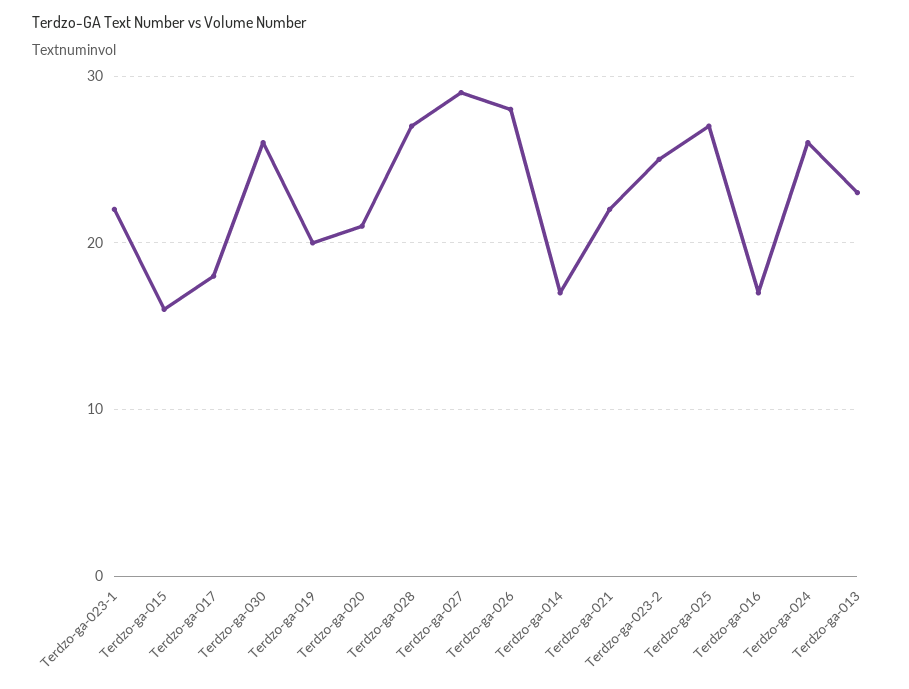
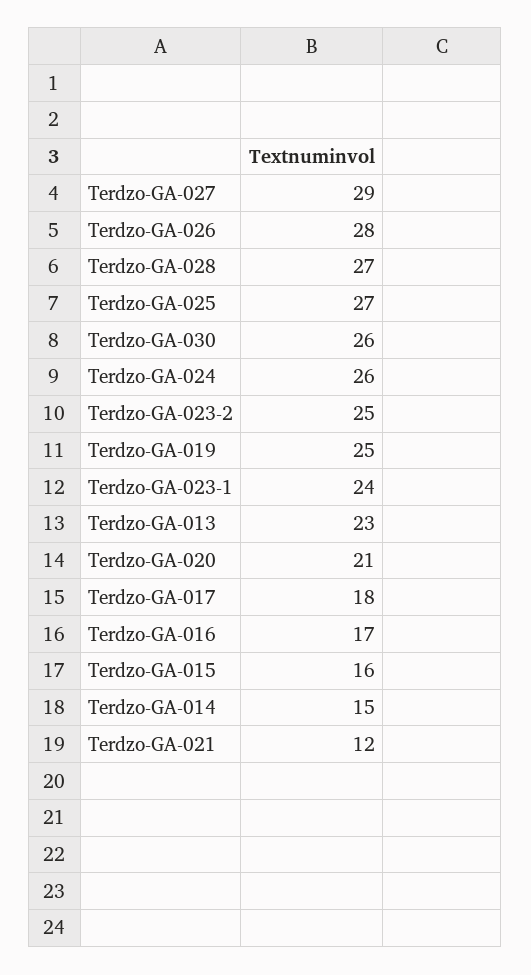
  {
-   "Terdzo-ga-023-1": 22,
+   "Terdzo-ga-023-1": 24,
    "Terdzo-ga-015": 16,
    "Terdzo-ga-017": 18,
    "Terdzo-ga-030": 26,
-   "Terdzo-ga-019": 20,
+   "Terdzo-ga-019": 25,
    "Terdzo-ga-020": 21,
    "Terdzo-ga-028": 27,
    "Terdzo-ga-027": 29,
    "Terdzo-ga-026": 28,
-   "Terdzo-ga-014": 17,
+   "Terdzo-ga-014": 15,
-   "Terdzo-ga-021": 22,
+   "Terdzo-ga-021": 12,
    "Terdzo-ga-023-2": 25,
    "Terdzo-ga-025": 27,
    "Terdzo-ga-016": 17,
    "Terdzo-ga-024": 26,
    "Terdzo-ga-013": 23
  }

